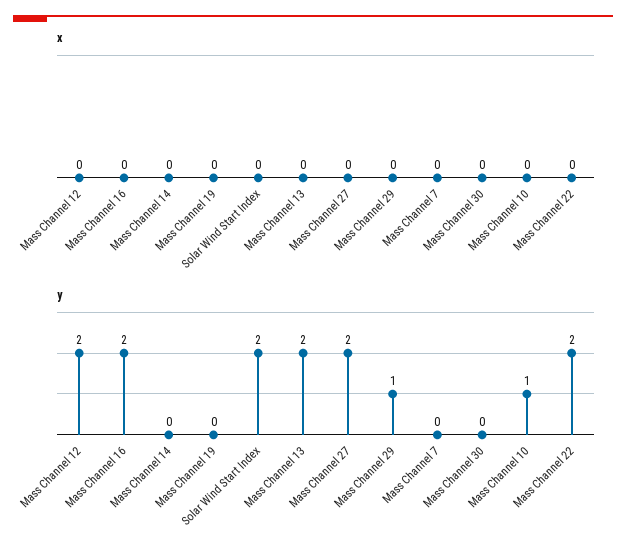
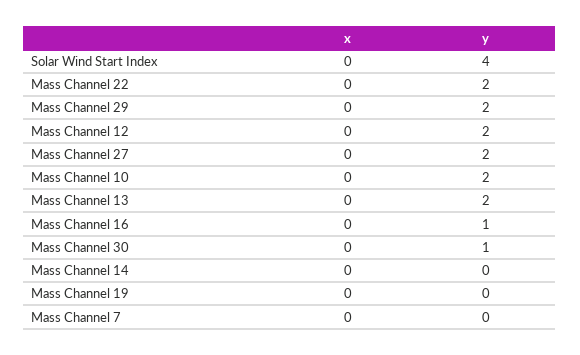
  {
    "x": {
      "Mass Channel 12": 0,
      "Mass Channel 16": 0,
      "Mass Channel 14": 0,
      "Mass Channel 19": 0,
      "Solar Wind Start Index": 0,
      "Mass Channel 13": 0,
      "Mass Channel 27": 0,
      "Mass Channel 29": 0,
      "Mass Channel 7": 0,
      "Mass Channel 30": 0,
      "Mass Channel 10": 0,
      "Mass Channel 22": 0
    },
    "y": {
      "Mass Channel 12": 2,
-     "Mass Channel 16": 2,
+     "Mass Channel 16": 1,
      "Mass Channel 14": 0,
      "Mass Channel 19": 0,
-     "Solar Wind Start Index": 2,
+     "Solar Wind Start Index": 4,
      "Mass Channel 13": 2,
      "Mass Channel 27": 2,
-     "Mass Channel 29": 1,
+     "Mass Channel 29": 2,
      "Mass Channel 7": 0,
-     "Mass Channel 30": 0,
+     "Mass Channel 30": 1,
-     "Mass Channel 10": 1,
+     "Mass Channel 10": 2,
      "Mass Channel 22": 2
    }
  }

